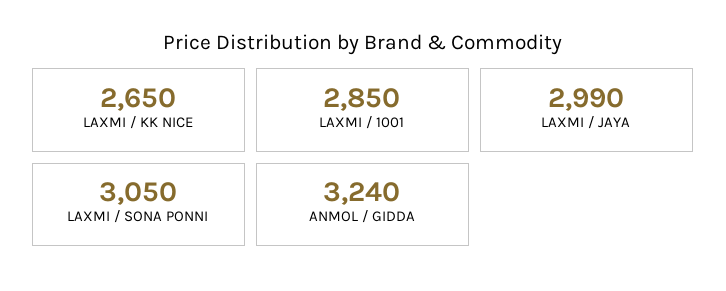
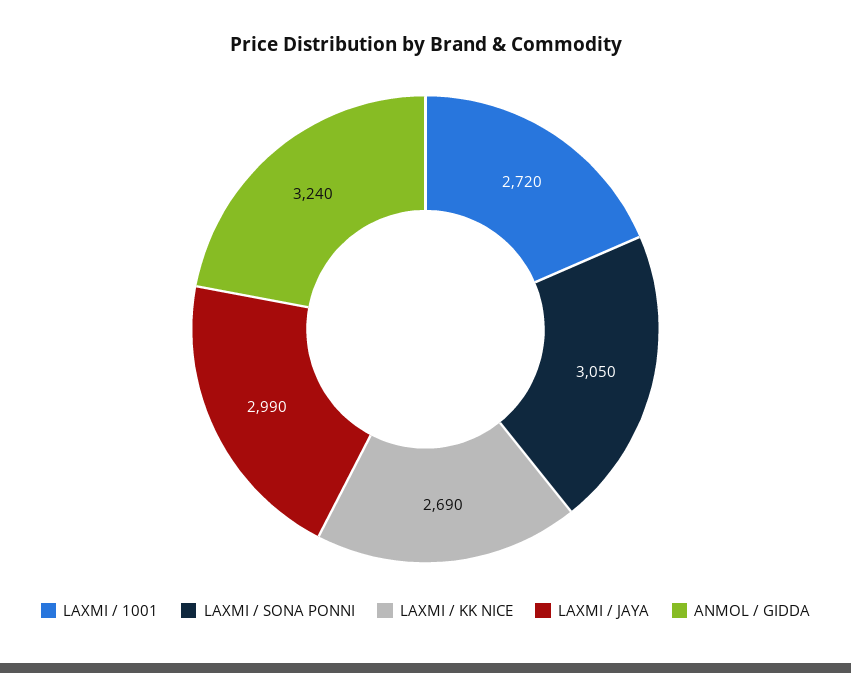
  {
-   "LAXMI / KK NICE": 2650,
+   "LAXMI / KK NICE": 2690,
-   "LAXMI / 1001": 2850,
+   "LAXMI / 1001": 2720,
    "LAXMI / JAYA": 2990,
    "LAXMI / SONA PONNI": 3050,
    "ANMOL / GIDDA": 3240
  }

